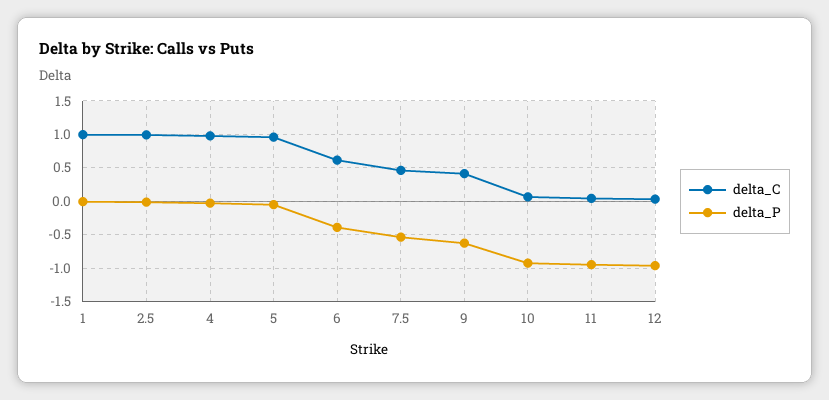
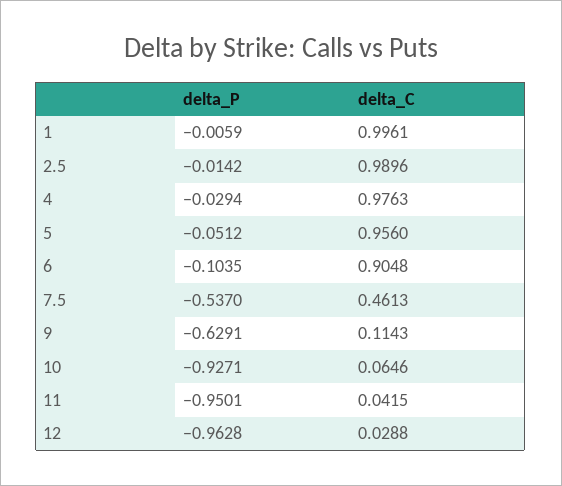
  {
    "delta_C": {
      "1": 0.9961,
      "2.5": 0.9896,
      "4": 0.9763,
      "5": 0.956,
-     "6": 0.6,
+     "6": 0.9048,
      "7.5": 0.4613,
-     "9": 0.4,
+     "9": 0.1143,
      "10": 0.0646,
      "11": 0.0415,
      "12": 0.0288
    },
    "delta_P": {
      "1": -0.0059,
      "2.5": -0.0142,
      "4": -0.0294,
      "5": -0.0512,
-     "6": -0.4,
+     "6": -0.1035,
      "7.5": -0.537,
      "9": -0.6291,
      "10": -0.9271,
      "11": -0.9501,
      "12": -0.9628
    }
  }

